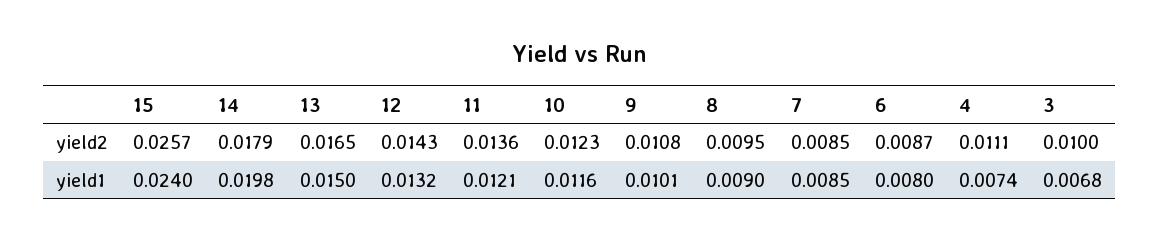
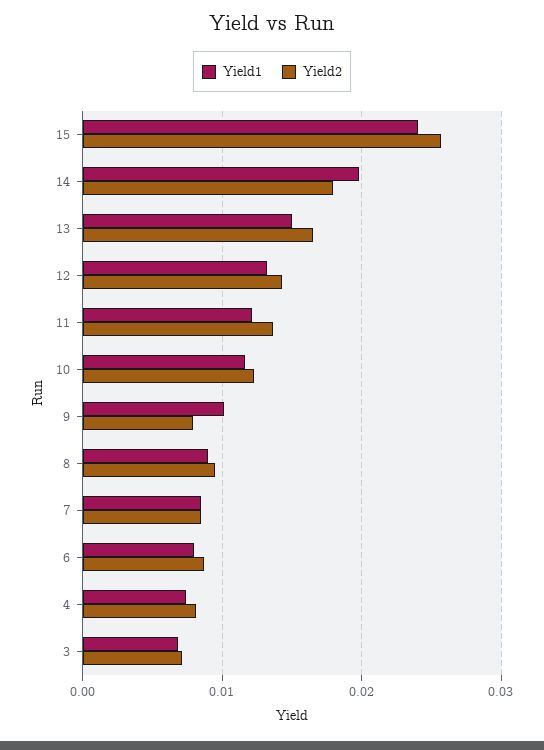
  {
    "yield2": {
      "15": 0.0257,
      "14": 0.0179,
      "13": 0.0165,
      "12": 0.0143,
      "11": 0.0136,
      "10": 0.0123,
-     "9": 0.0108,
+     "9": 0.008,
      "8": 0.0095,
      "7": 0.0085,
      "6": 0.0087,
-     "4": 0.0111,
+     "4": 0.008,
-     "3": 0.01
+     "3": 0.007
    },
    "yield1": {
      "15": 0.024,
      "14": 0.0198,
      "13": 0.015,
      "12": 0.0132,
      "11": 0.0121,
      "10": 0.0116,
      "9": 0.0101,
      "8": 0.009,
      "7": 0.0085,
      "6": 0.008,
      "4": 0.0074,
      "3": 0.0068
    }
  }

